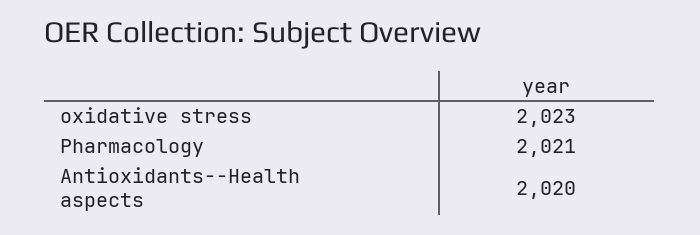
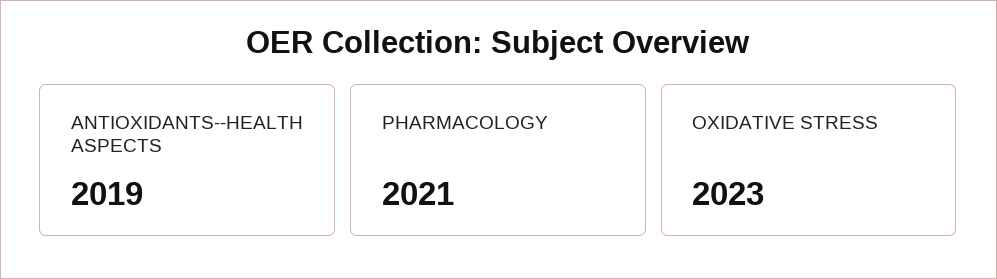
  {
    "oxidative stress": 2023,
    "Pharmacology": 2021,
-   "Antioxidants--Health aspects": 2020
+   "Antioxidants--Health aspects": 2019
  }

